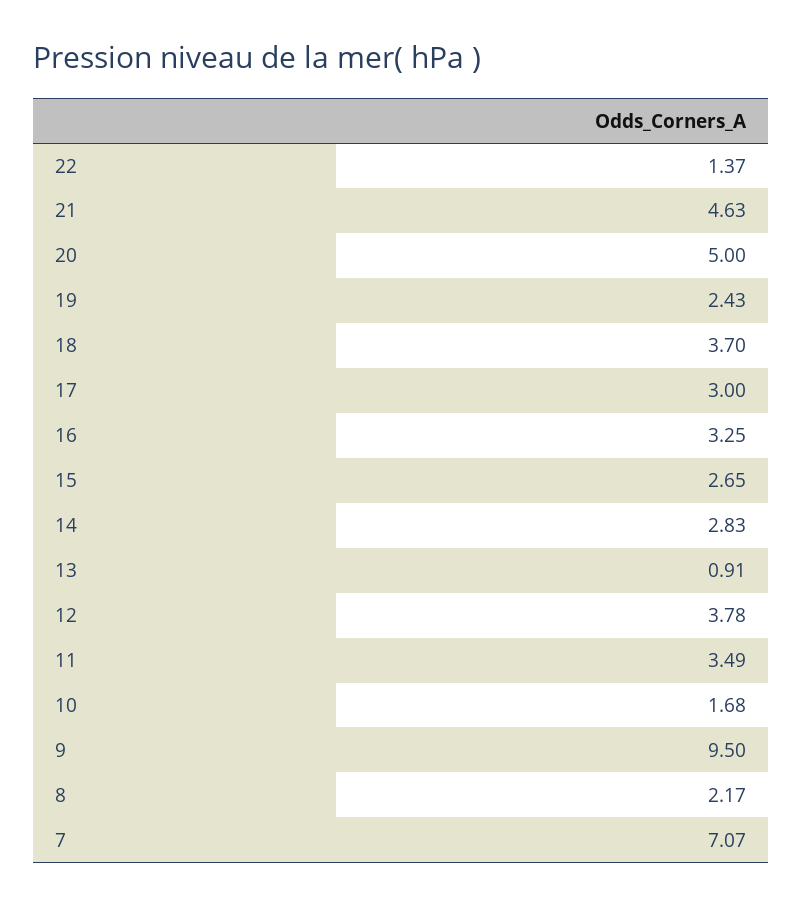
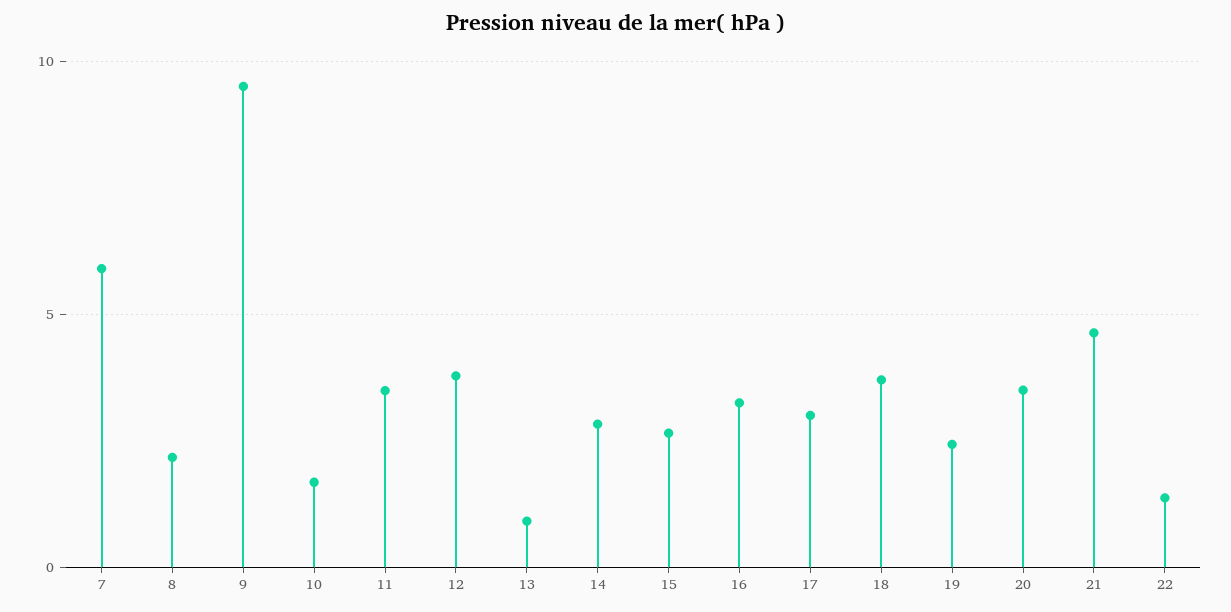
  {
    "22": 1.37,
    "21": 4.63,
-   "20": 5,
+   "20": 3.5,
    "19": 2.43,
    "18": 3.7,
    "17": 3,
    "16": 3.25,
    "15": 2.65,
    "14": 2.83,
    "13": 0.91,
    "12": 3.78,
    "11": 3.49,
    "10": 1.68,
    "9": 9.5,
    "8": 2.17,
-   "7": 7.07
+   "7": 6
  }

